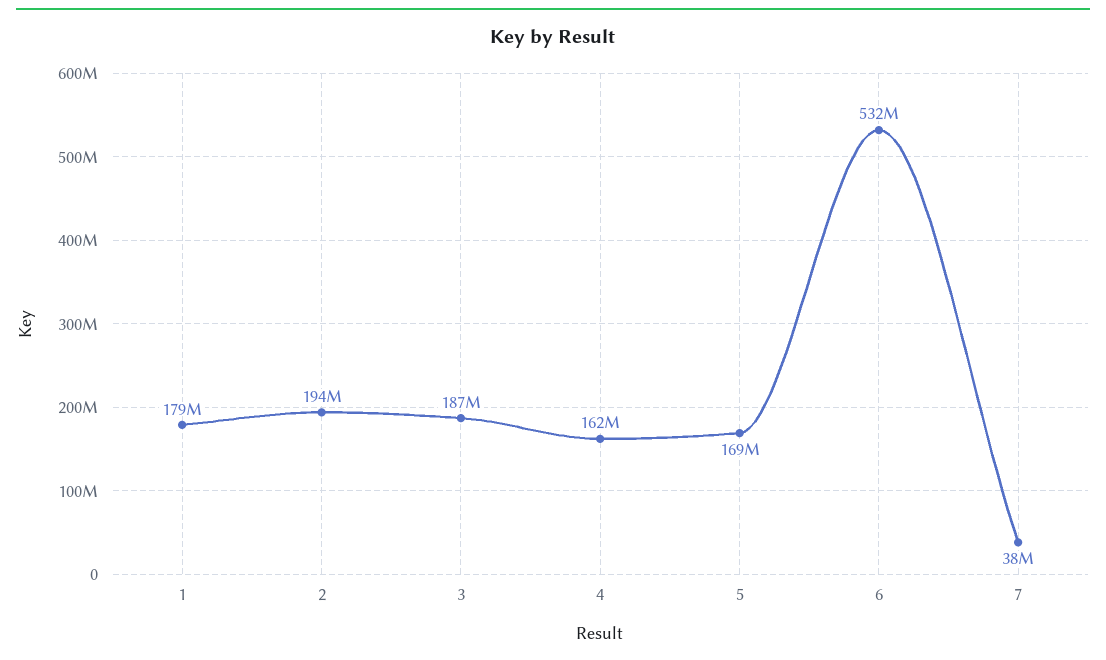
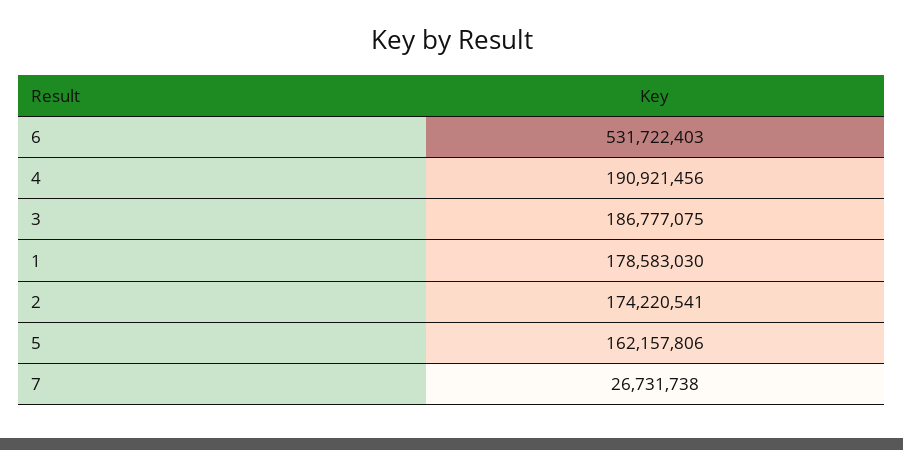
  {
    "1": 178583030,
-   "2": 194000000,
+   "2": 174220541,
    "3": 186777075,
-   "4": 162000000,
+   "4": 190921456,
-   "5": 169000000,
+   "5": 162157806,
    "6": 531722403,
-   "7": 38000000
+   "7": 26731738
  }

